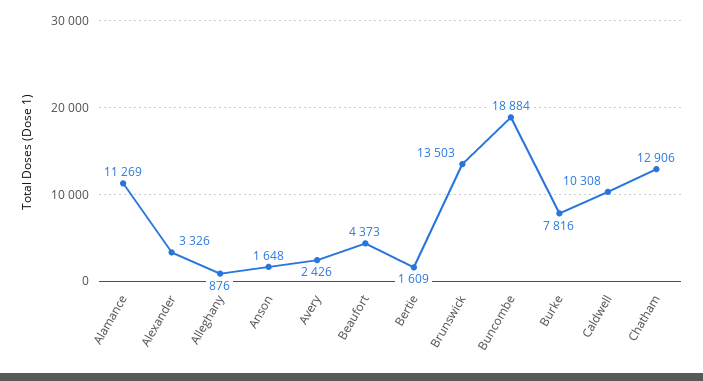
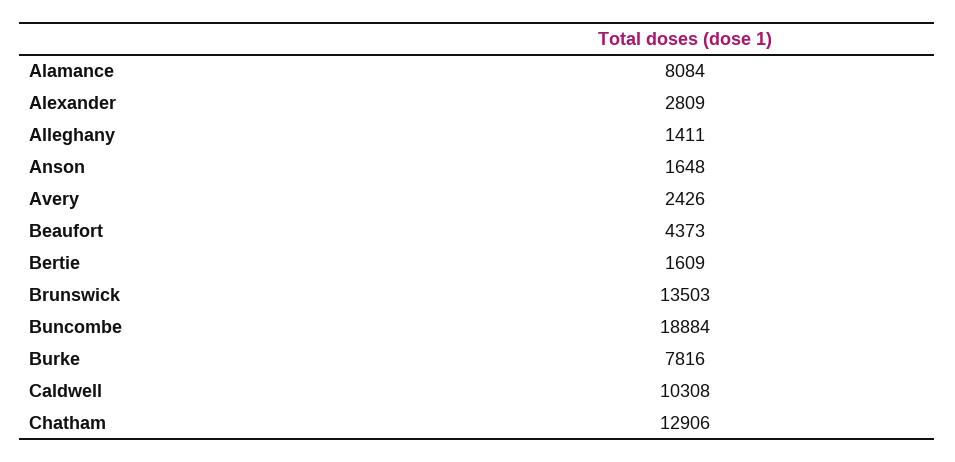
  {
-   "Alamance": 11269,
+   "Alamance": 8084,
-   "Alexander": 3326,
+   "Alexander": 2809,
-   "Alleghany": 876,
+   "Alleghany": 1411,
    "Anson": 1648,
    "Avery": 2426,
    "Beaufort": 4373,
    "Bertie": 1609,
    "Brunswick": 13503,
    "Buncombe": 18884,
    "Burke": 7816,
    "Caldwell": 10308,
    "Chatham": 12906
  }

